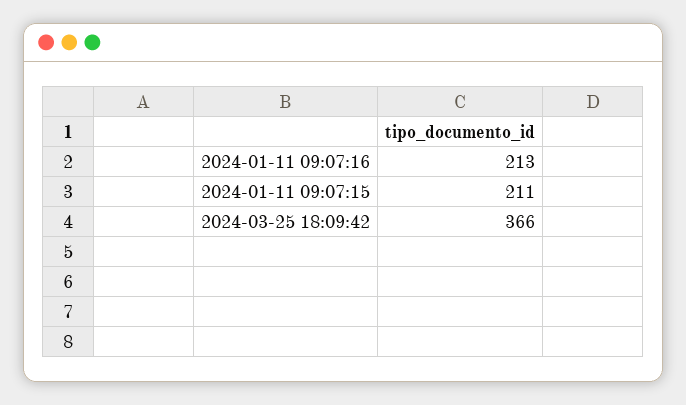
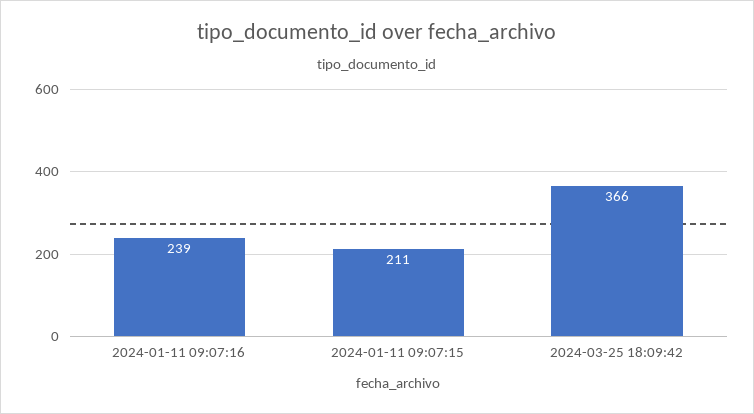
  {
-   "2024-01-11 09:07:16": 213,
+   "2024-01-11 09:07:16": 239,
    "2024-01-11 09:07:15": 211,
    "2024-03-25 18:09:42": 366
  }

